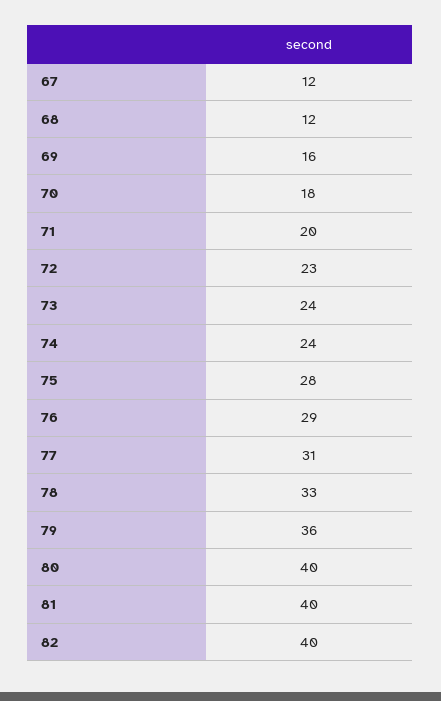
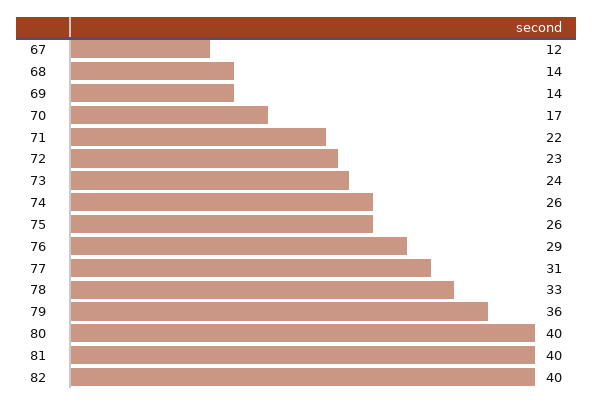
  {
    "67": 12,
-   "68": 12,
+   "68": 14,
-   "69": 16,
+   "69": 14,
-   "70": 18,
+   "70": 17,
-   "71": 20,
+   "71": 22,
    "72": 23,
    "73": 24,
-   "74": 24,
+   "74": 26,
-   "75": 28,
+   "75": 26,
    "76": 29,
    "77": 31,
    "78": 33,
    "79": 36,
    "80": 40,
    "81": 40,
    "82": 40
  }

